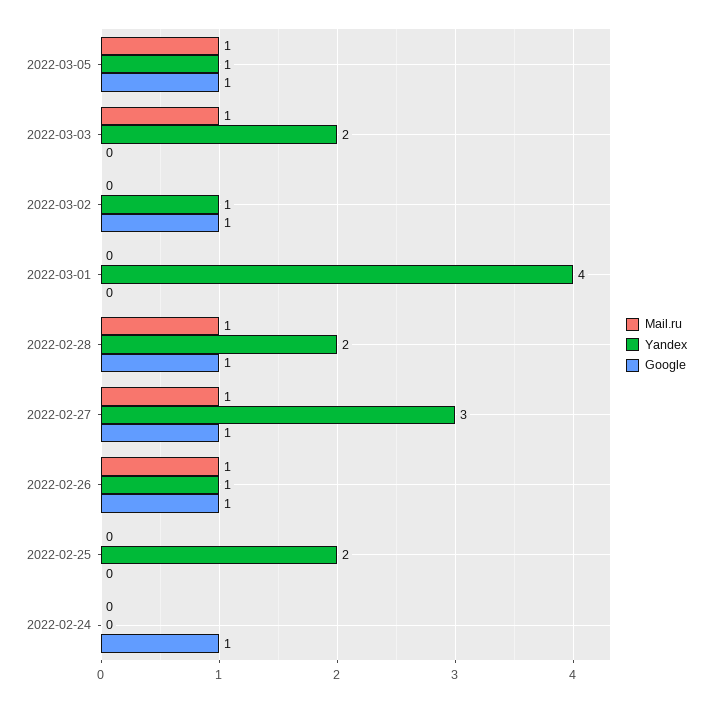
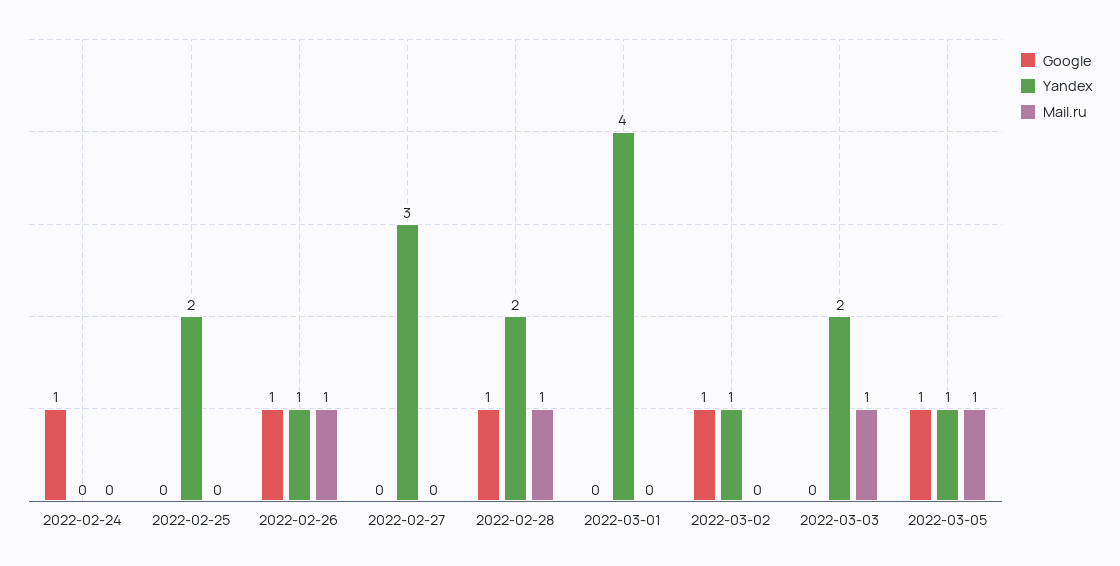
  {
    "Mail.ru": {
      "2022-03-05": 1,
      "2022-03-03": 1,
      "2022-03-02": 0,
      "2022-03-01": 0,
      "2022-02-28": 1,
-     "2022-02-27": 1,
+     "2022-02-27": 0,
      "2022-02-26": 1,
      "2022-02-25": 0,
      "2022-02-24": 0
    },
    "Yandex": {
      "2022-03-05": 1,
      "2022-03-03": 2,
      "2022-03-02": 1,
      "2022-03-01": 4,
      "2022-02-28": 2,
      "2022-02-27": 3,
      "2022-02-26": 1,
      "2022-02-25": 2,
      "2022-02-24": 0
    },
    "Google": {
      "2022-03-05": 1,
      "2022-03-03": 0,
      "2022-03-02": 1,
      "2022-03-01": 0,
      "2022-02-28": 1,
-     "2022-02-27": 1,
+     "2022-02-27": 0,
      "2022-02-26": 1,
      "2022-02-25": 0,
      "2022-02-24": 1
    }
  }

